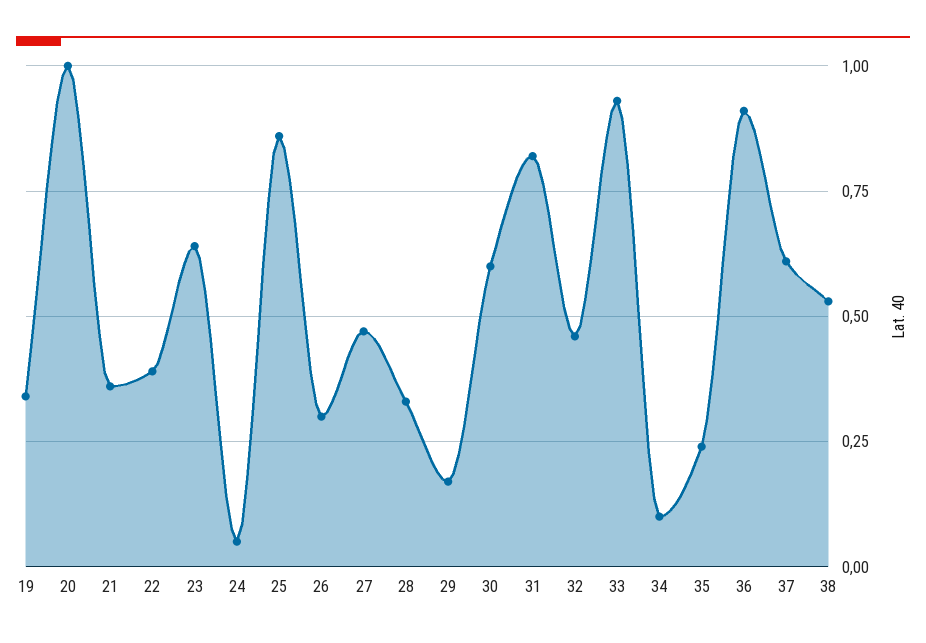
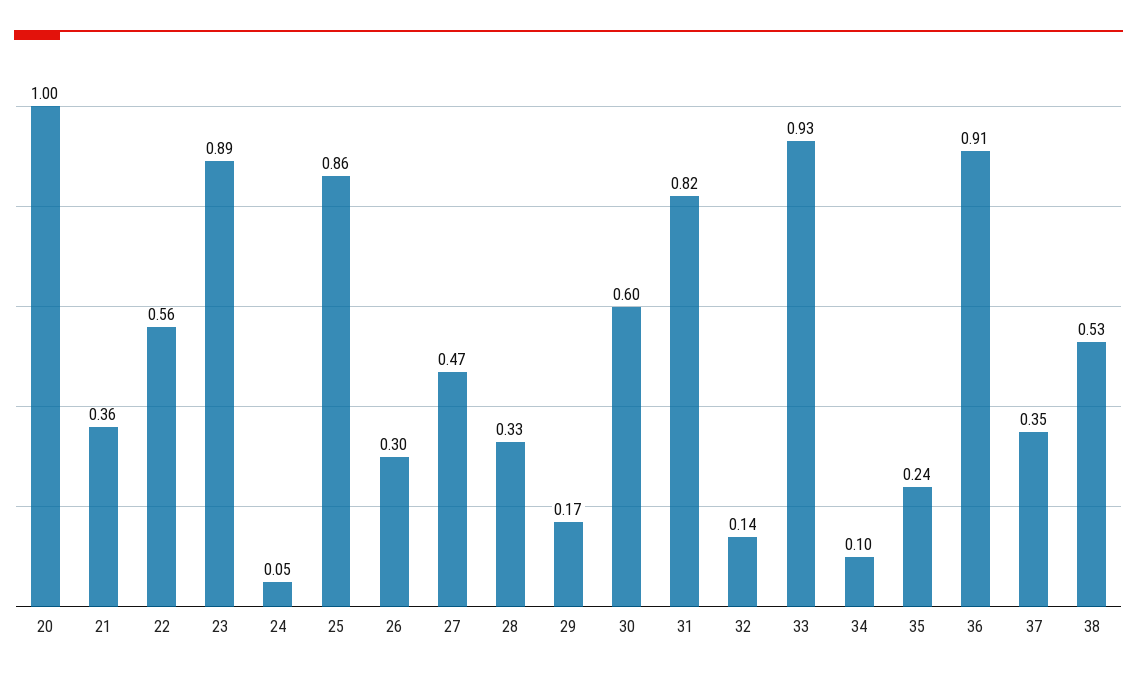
  {
-   "19": 0.35,
    "20": 1,
    "21": 0.36,
-   "22": 0.4,
+   "22": 0.56,
-   "23": 0.65,
+   "23": 0.89,
    "24": 0.05,
    "25": 0.86,
    "26": 0.3,
    "27": 0.47,
    "28": 0.33,
    "29": 0.17,
    "30": 0.6,
    "31": 0.82,
-   "32": 0.45,
+   "32": 0.14,
    "33": 0.93,
    "34": 0.1,
    "35": 0.24,
    "36": 0.91,
-   "37": 0.6,
+   "37": 0.35,
    "38": 0.53
  }

